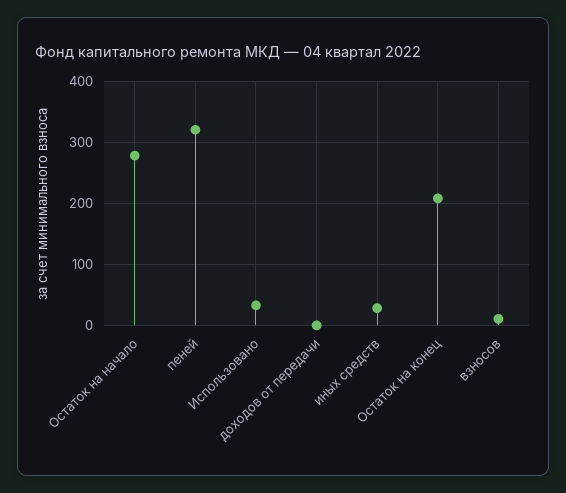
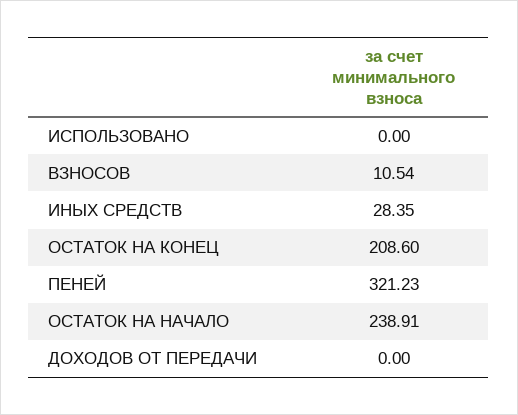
  {
-   "Остаток на начало": 280,
+   "Остаток на начало": 238.91,
    "пеней": 321.23,
-   "Использовано": 30,
+   "Использовано": 0,
    "доходов от передачи": 0,
    "иных средств": 28.35,
    "Остаток на конец": 208.6,
    "взносов": 10.54
  }

